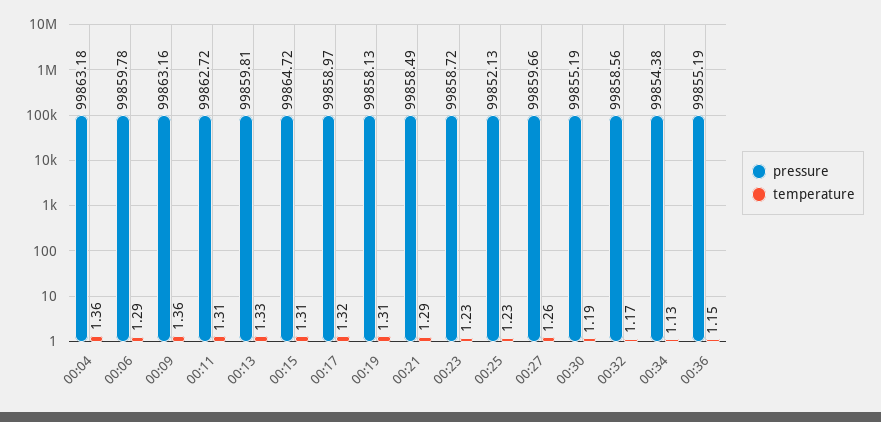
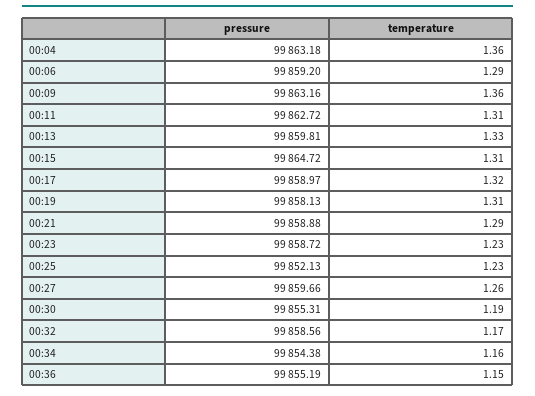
  {
    "pressure": {
      "00:04": 99863.18,
-     "00:06": 99859.78,
+     "00:06": 99859.2,
      "00:09": 99863.16,
      "00:11": 99862.72,
      "00:13": 99859.81,
      "00:15": 99864.72,
      "00:17": 99858.97,
      "00:19": 99858.13,
-     "00:21": 99858.49,
+     "00:21": 99858.88,
      "00:23": 99858.72,
      "00:25": 99852.13,
      "00:27": 99859.66,
-     "00:30": 99855.19,
+     "00:30": 99855.31,
      "00:32": 99858.56,
      "00:34": 99854.38,
      "00:36": 99855.19
    },
    "temperature": {
      "00:04": 1.36,
      "00:06": 1.29,
      "00:09": 1.36,
      "00:11": 1.31,
      "00:13": 1.33,
      "00:15": 1.31,
      "00:17": 1.32,
      "00:19": 1.31,
      "00:21": 1.29,
      "00:23": 1.23,
      "00:25": 1.23,
      "00:27": 1.26,
      "00:30": 1.19,
      "00:32": 1.17,
-     "00:34": 1.13,
+     "00:34": 1.16,
      "00:36": 1.15
    }
  }

